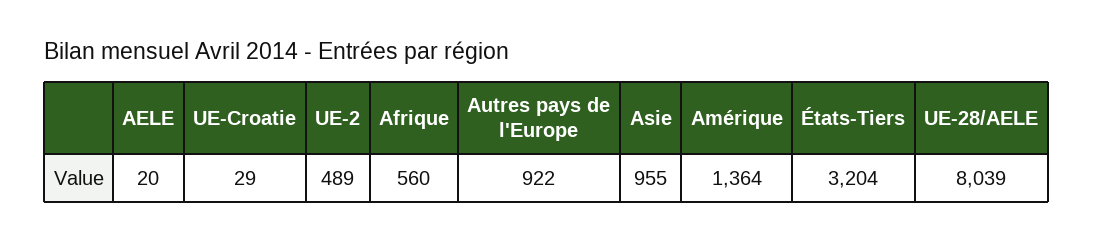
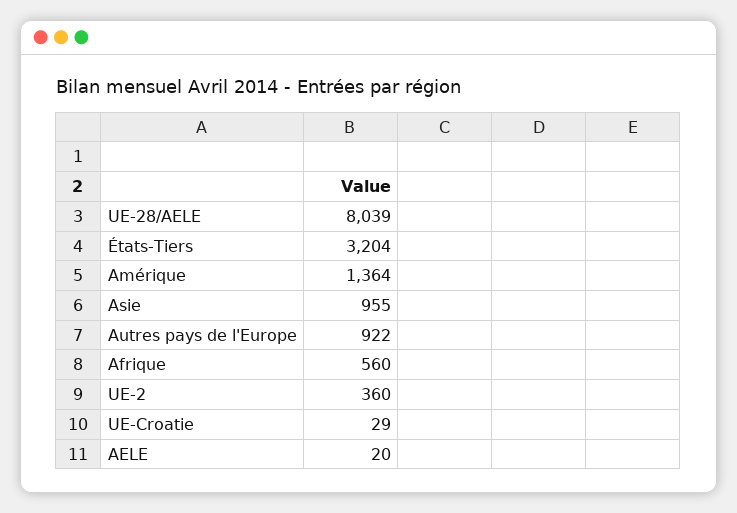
  {
    "AELE": 20,
    "UE-Croatie": 29,
-   "UE-2": 489,
+   "UE-2": 360,
    "Afrique": 560,
    "Autres pays de l'Europe": 922,
    "Asie": 955,
    "Amérique": 1364,
    "États-Tiers": 3204,
    "UE-28/AELE": 8039
  }

